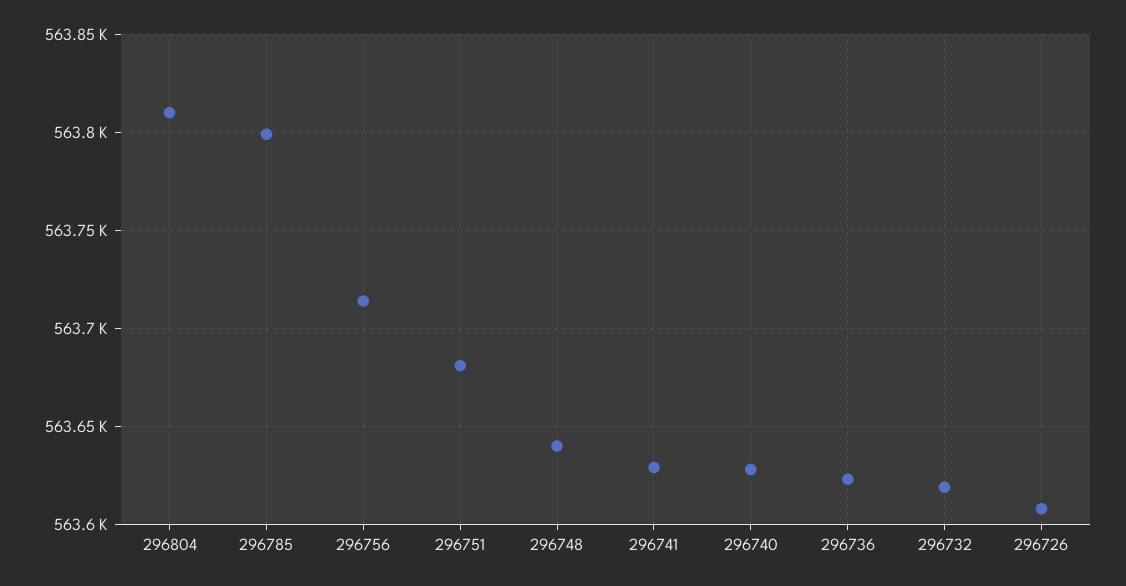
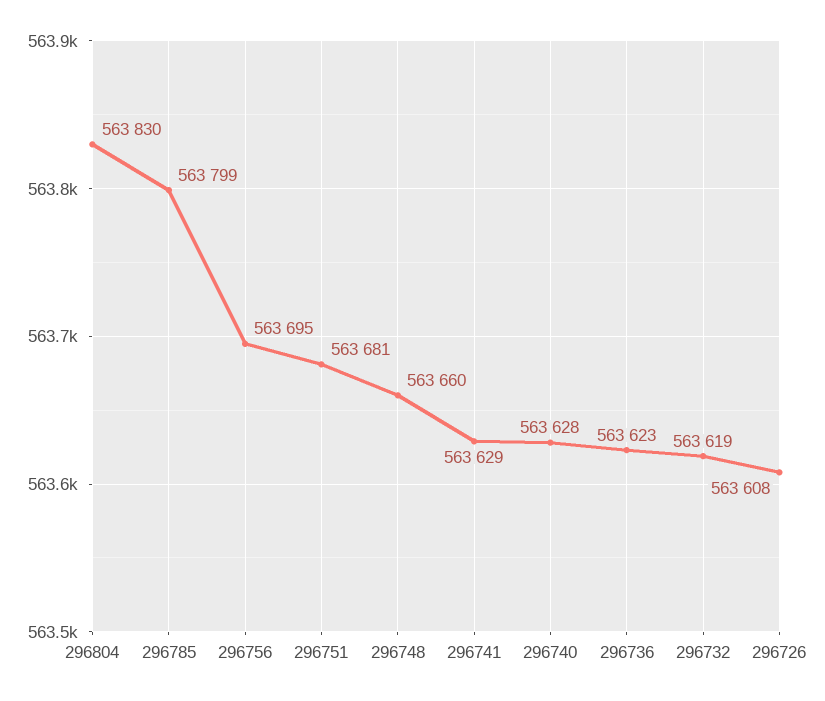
  {
-   "296804": 563810,
+   "296804": 563830,
    "296785": 563799,
-   "296756": 563715,
+   "296756": 563695,
    "296751": 563681,
-   "296748": 563640,
+   "296748": 563660,
    "296741": 563629,
    "296740": 563628,
    "296736": 563623,
    "296732": 563619,
    "296726": 563608
  }

